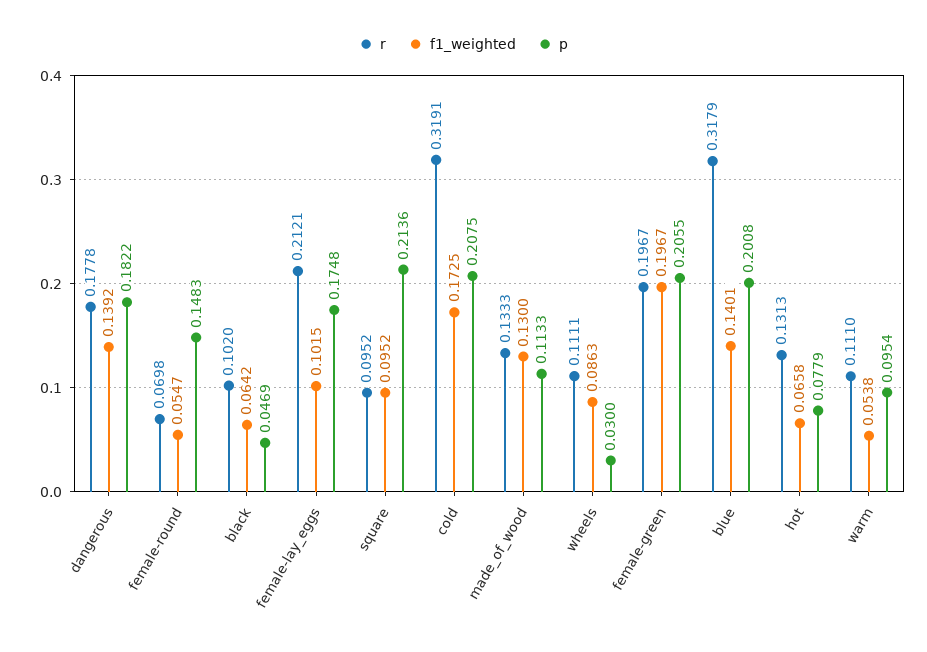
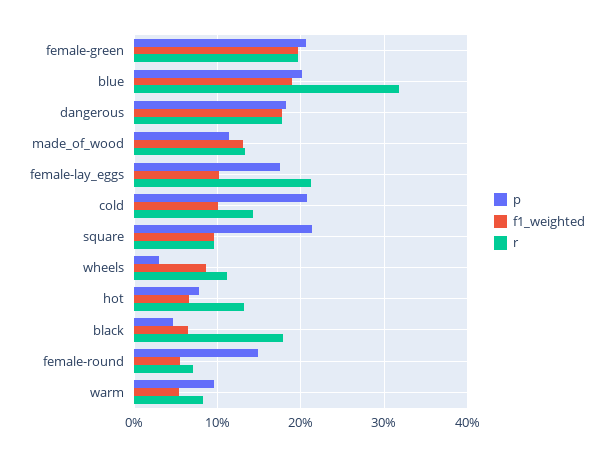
  {
    "r": {
      "dangerous": 0.1778,
      "female-round": 0.0698,
-     "black": 0.102,
+     "black": 0.18,
      "female-lay_eggs": 0.2121,
      "square": 0.0952,
-     "cold": 0.3191,
+     "cold": 0.14,
      "made_of_wood": 0.1333,
      "wheels": 0.1111,
      "female-green": 0.1967,
      "blue": 0.3179,
      "hot": 0.1313,
-     "warm": 0.111
+     "warm": 0.08
    },
    "f1_weighted": {
-     "dangerous": 0.1392,
+     "dangerous": 0.18,
      "female-round": 0.0547,
      "black": 0.0642,
      "female-lay_eggs": 0.1015,
      "square": 0.0952,
-     "cold": 0.1725,
+     "cold": 0.1,
      "made_of_wood": 0.13,
      "wheels": 0.0863,
      "female-green": 0.1967,
-     "blue": 0.1401,
+     "blue": 0.19,
      "hot": 0.0658,
      "warm": 0.0538
    },
    "p": {
      "dangerous": 0.1822,
      "female-round": 0.1483,
      "black": 0.0469,
      "female-lay_eggs": 0.1748,
      "square": 0.2136,
      "cold": 0.2075,
      "made_of_wood": 0.1133,
      "wheels": 0.03,
      "female-green": 0.2055,
      "blue": 0.2008,
      "hot": 0.0779,
      "warm": 0.0954
    }
  }

